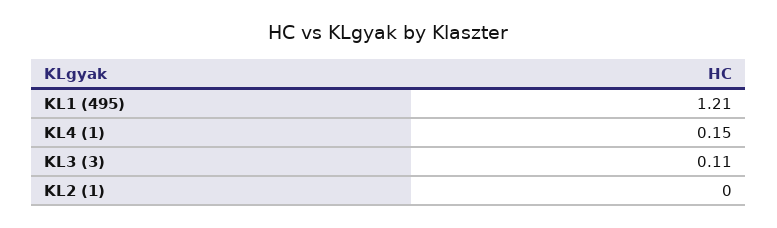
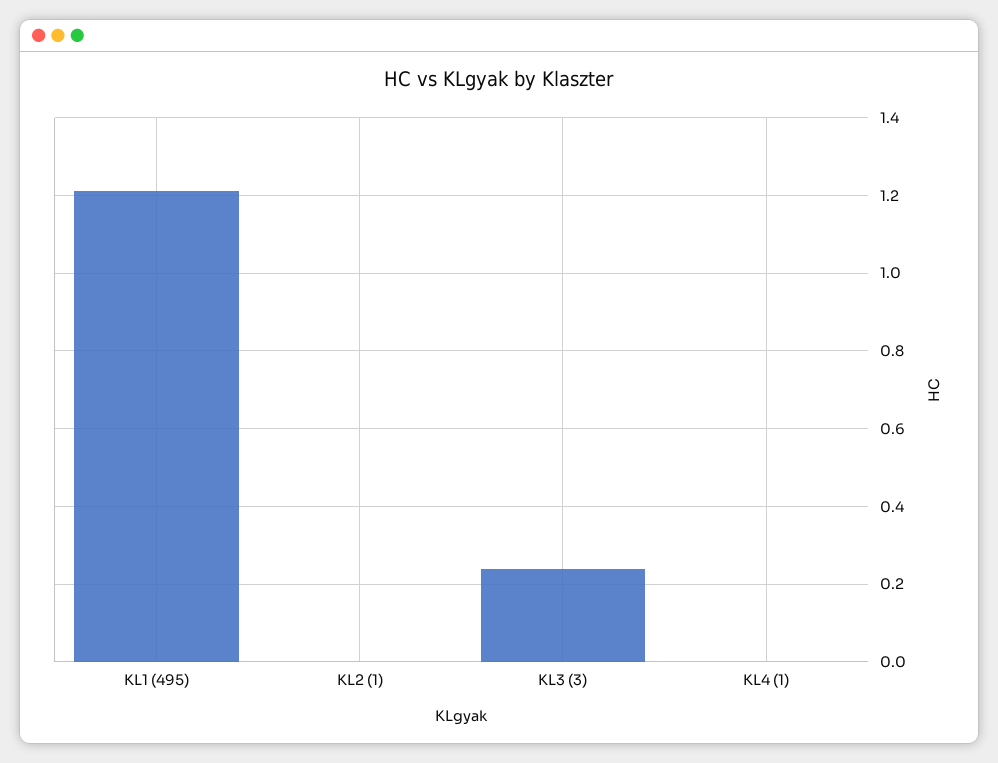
  {
    "KL1 (495)": 1.21,
-   "KL4 (1)": 0.15,
+   "KL4 (1)": 0,
-   "KL3 (3)": 0.11,
+   "KL3 (3)": 0.25,
    "KL2 (1)": 0
  }

